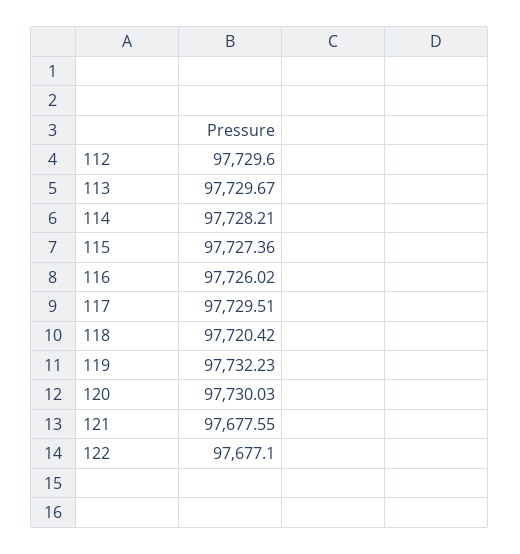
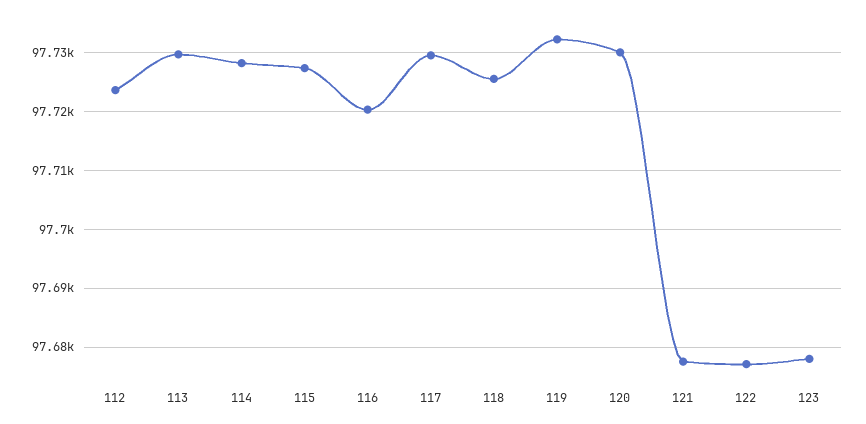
  {
-   "112": 97729.6,
+   "112": 97724,
    "113": 97729.67,
    "114": 97728.21,
    "115": 97727.36,
-   "116": 97726.02,
+   "116": 97720,
    "117": 97729.51,
-   "118": 97720.42,
+   "118": 97726,
    "119": 97732.23,
    "120": 97730.03,
    "121": 97677.55,
-   "122": 97677.1
+   "122": 97677.1,
+   "123": 97678
  }

